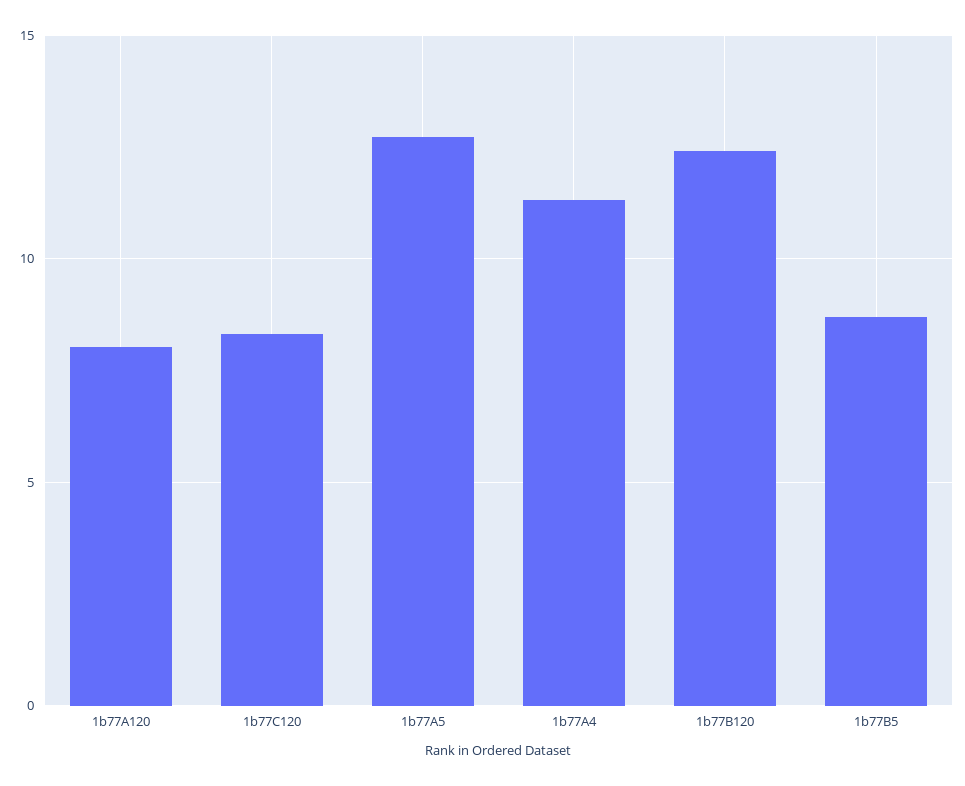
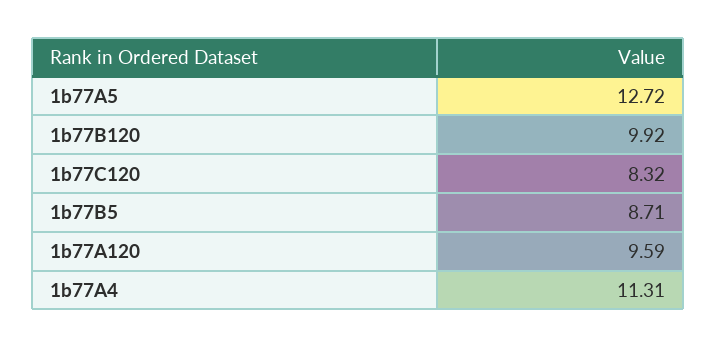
  {
-   "1b77A120": 8,
+   "1b77A120": 9.59,
    "1b77C120": 8.32,
    "1b77A5": 12.72,
    "1b77A4": 11.31,
-   "1b77B120": 12.5,
+   "1b77B120": 9.92,
    "1b77B5": 8.71
  }

